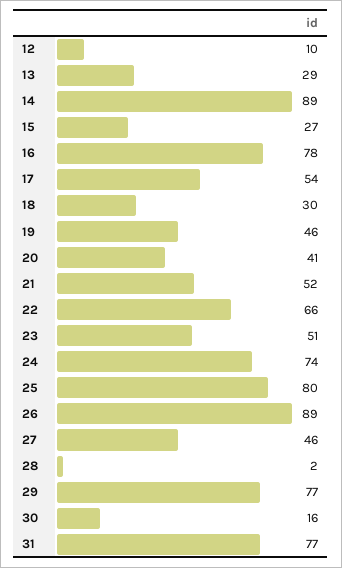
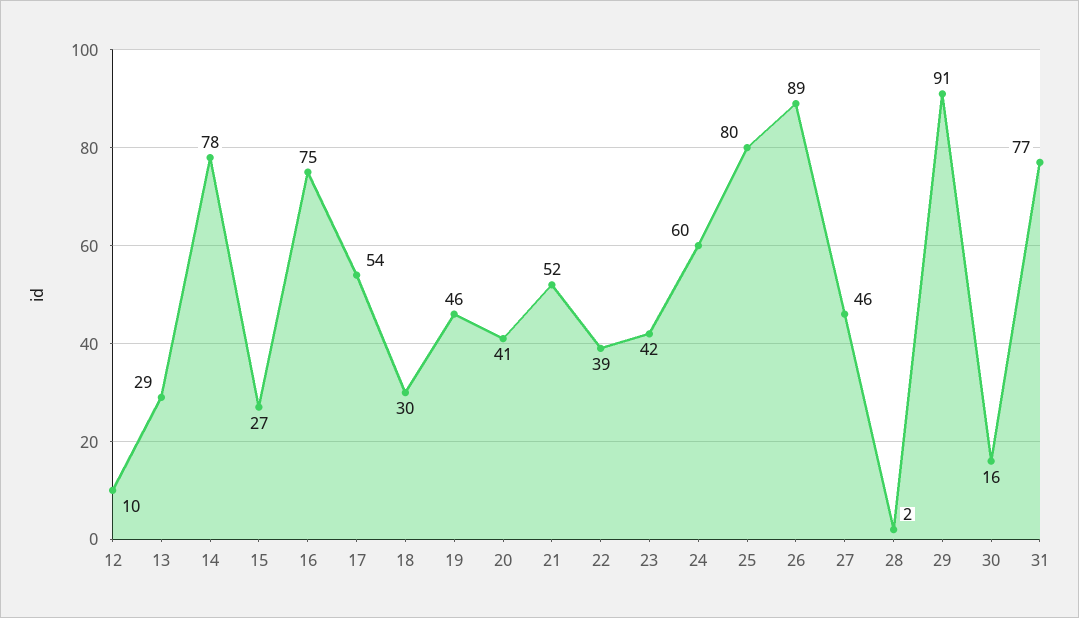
  {
    "12": 10,
    "13": 29,
-   "14": 89,
+   "14": 78,
    "15": 27,
-   "16": 78,
+   "16": 75,
    "17": 54,
    "18": 30,
    "19": 46,
    "20": 41,
    "21": 52,
-   "22": 66,
+   "22": 39,
-   "23": 51,
+   "23": 42,
-   "24": 74,
+   "24": 60,
    "25": 80,
    "26": 89,
    "27": 46,
    "28": 2,
-   "29": 77,
+   "29": 91,
    "30": 16,
    "31": 77
  }

